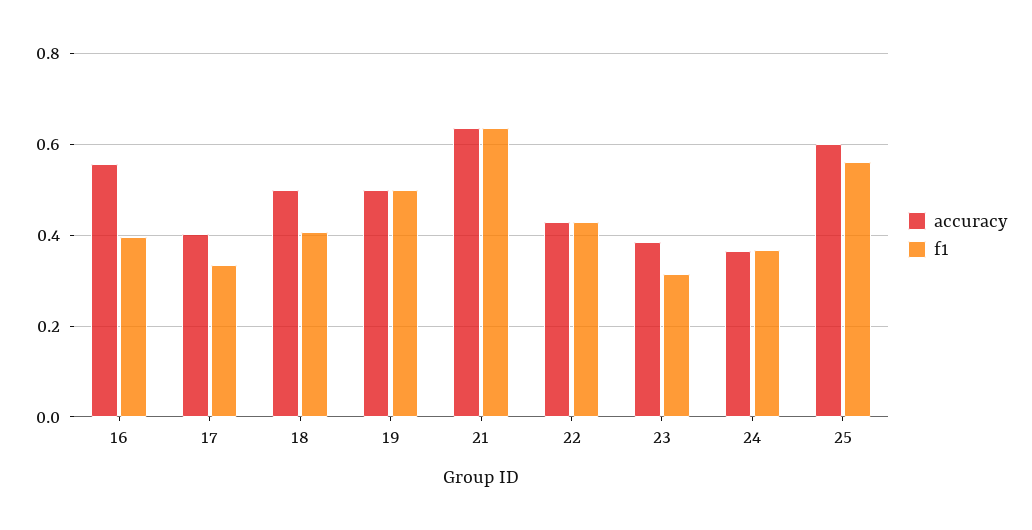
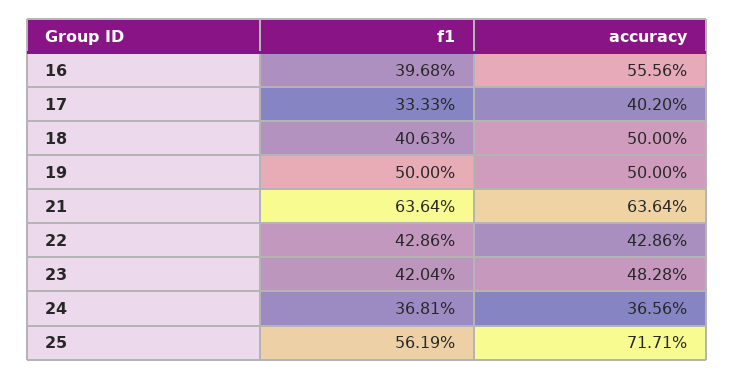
  {
    "accuracy": {
      "16": 0.5556,
      "17": 0.402,
      "18": 0.5,
      "19": 0.5,
      "21": 0.6364,
      "22": 0.4286,
-     "23": 0.38,
+     "23": 0.4828,
      "24": 0.3656,
-     "25": 0.6
+     "25": 0.7171
    },
    "f1": {
      "16": 0.3968,
      "17": 0.3333,
      "18": 0.4063,
      "19": 0.5,
      "21": 0.6364,
      "22": 0.4286,
-     "23": 0.32,
+     "23": 0.4204,
      "24": 0.3681,
      "25": 0.5619
    }
  }

